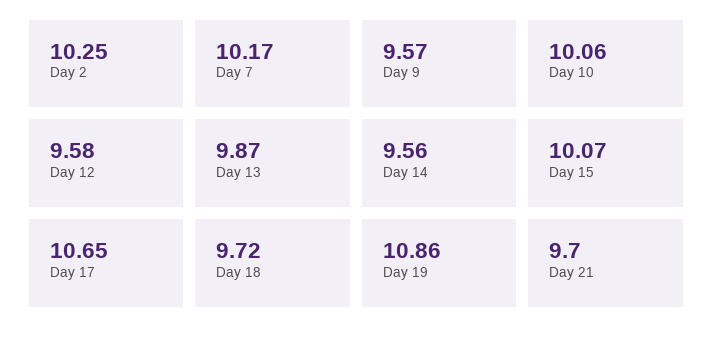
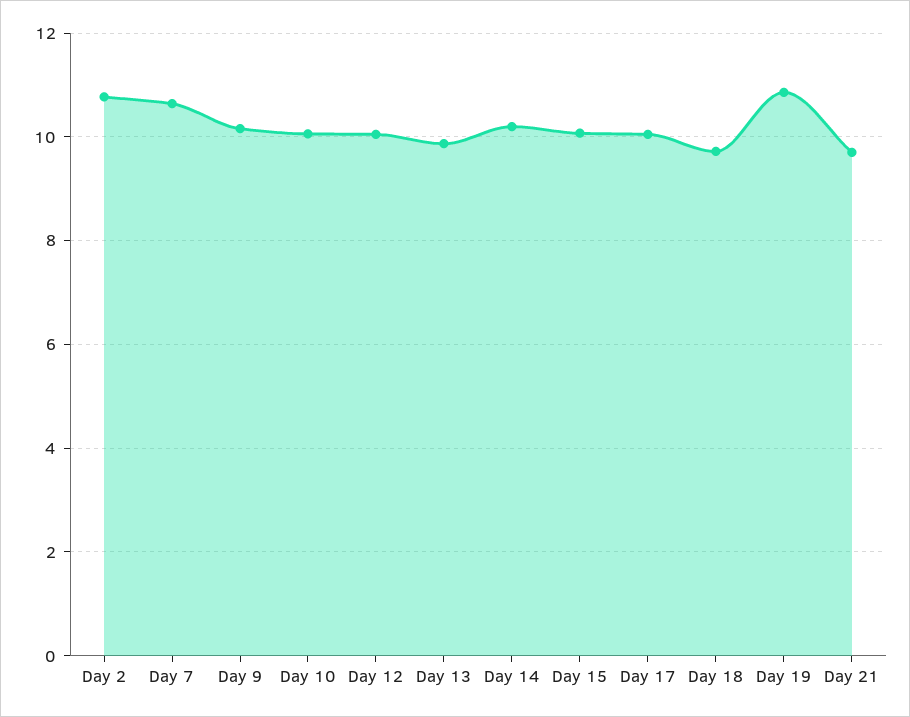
  {
-   "Day 2": 10.25,
+   "Day 2": 10.8,
-   "Day 7": 10.17,
+   "Day 7": 10.6,
-   "Day 9": 9.57,
+   "Day 9": 10.2,
    "Day 10": 10.06,
-   "Day 12": 9.58,
+   "Day 12": 10,
    "Day 13": 9.87,
-   "Day 14": 9.56,
+   "Day 14": 10.2,
    "Day 15": 10.07,
-   "Day 17": 10.65,
+   "Day 17": 10,
    "Day 18": 9.72,
    "Day 19": 10.86,
    "Day 21": 9.7
  }

